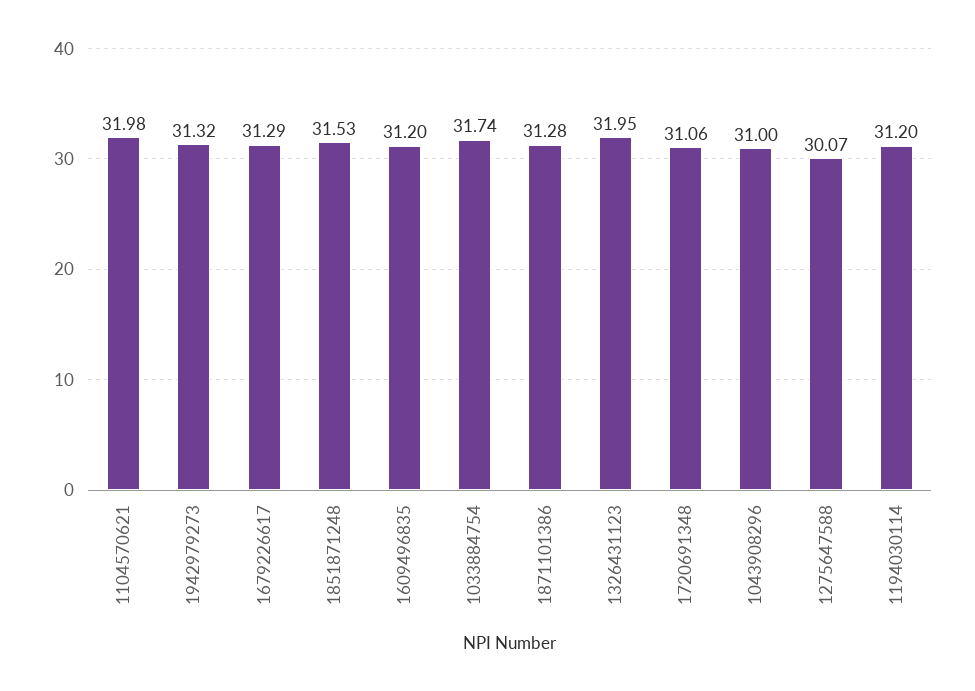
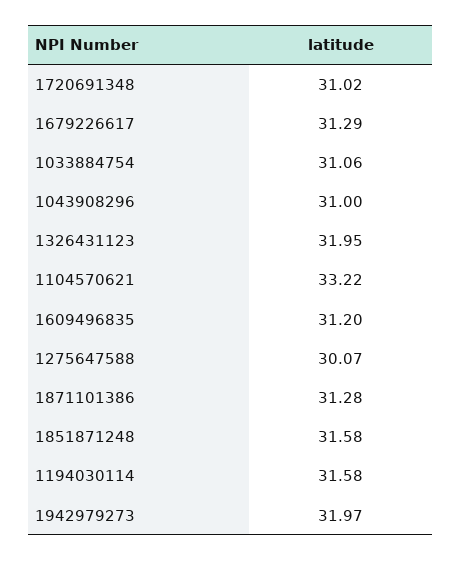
  {
-   "1104570621": 31.98,
+   "1104570621": 33.22,
-   "1942979273": 31.32,
+   "1942979273": 31.97,
    "1679226617": 31.29,
-   "1851871248": 31.53,
+   "1851871248": 31.58,
    "1609496835": 31.2,
-   "1033884754": 31.74,
+   "1033884754": 31.06,
    "1871101386": 31.28,
    "1326431123": 31.95,
-   "1720691348": 31.06,
+   "1720691348": 31.02,
    "1043908296": 31,
    "1275647588": 30.07,
-   "1194030114": 31.2
+   "1194030114": 31.58
  }

